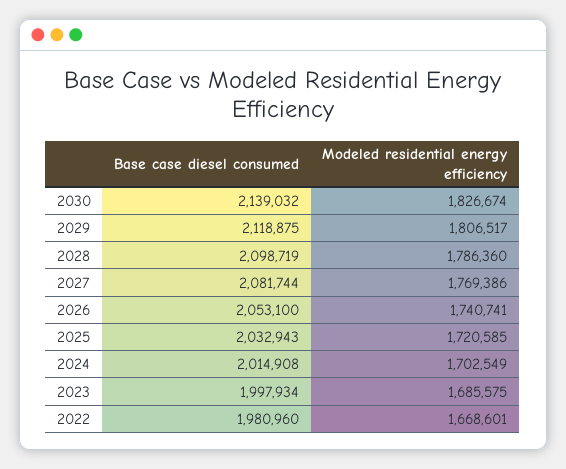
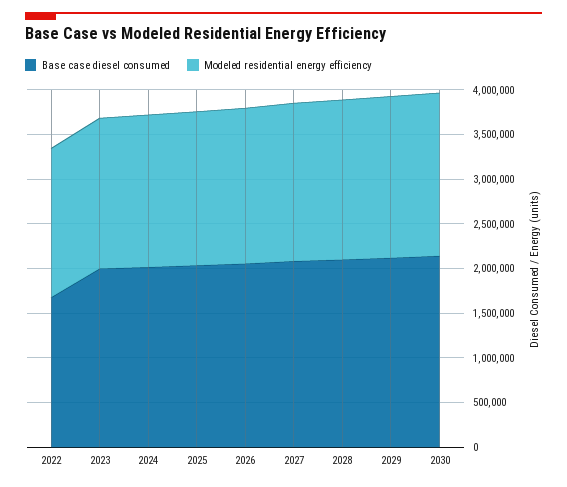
  {
    "Base case diesel consumed": {
      "2030": 2139032,
      "2029": 2118875,
      "2028": 2098719,
      "2027": 2081744,
      "2026": 2053100,
      "2025": 2032943,
      "2024": 2014908,
      "2023": 1997934,
-     "2022": 1980960
+     "2022": 1700000
    },
    "Modeled residential energy efficiency": {
      "2030": 1826674,
      "2029": 1806517,
      "2028": 1786360,
      "2027": 1769386,
      "2026": 1740741,
      "2025": 1720585,
      "2024": 1702549,
      "2023": 1685575,
      "2022": 1668601
    }
  }

